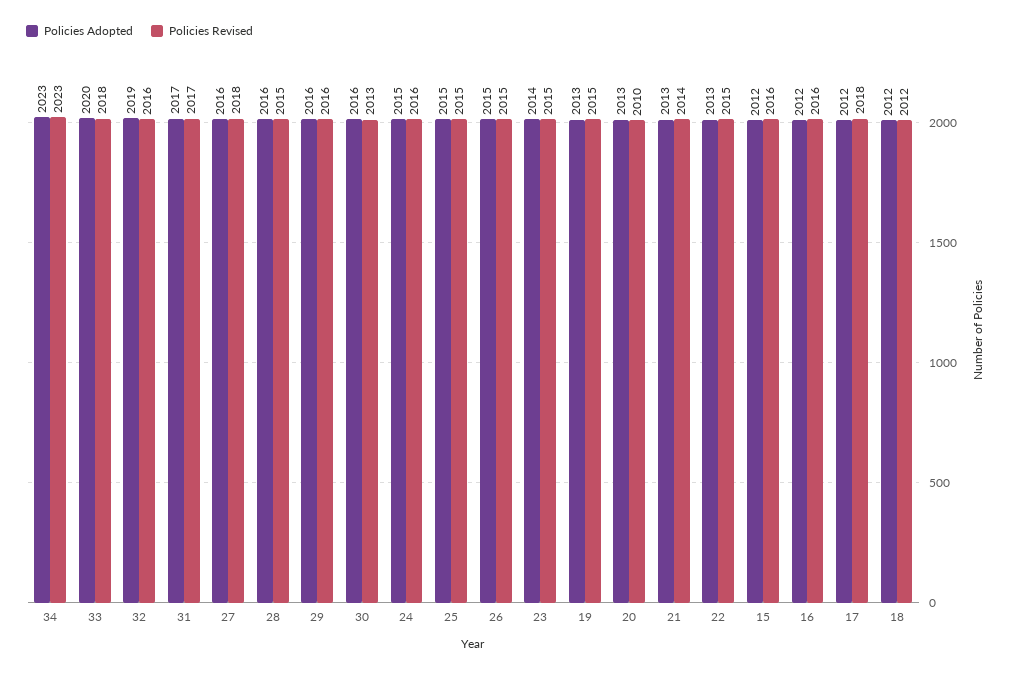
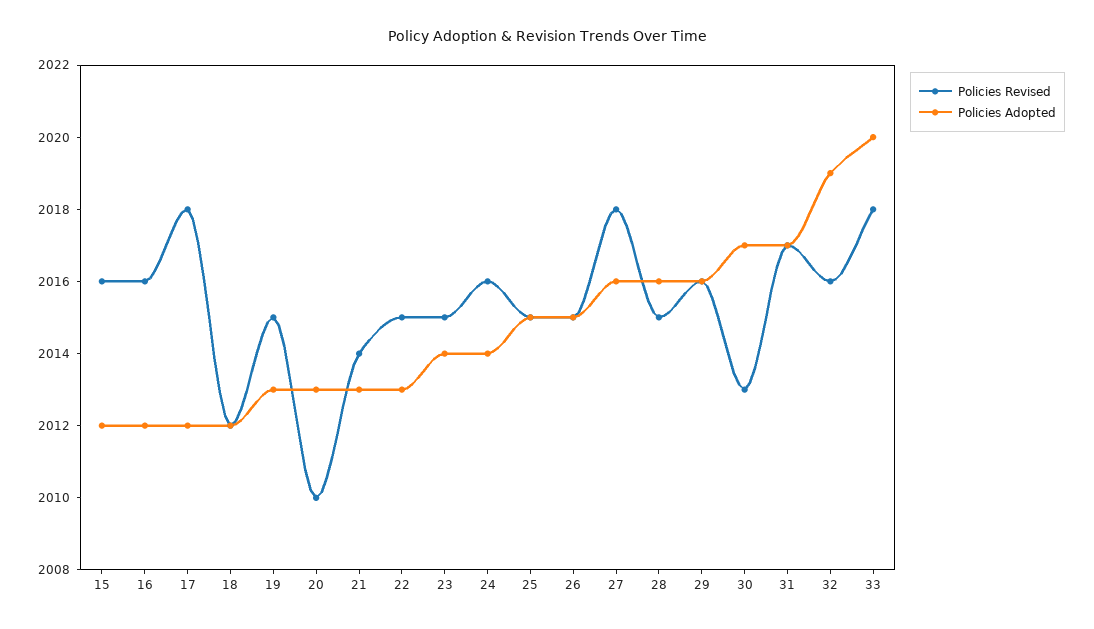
  {
    "Policies Adopted": {
-     "34": 2023,
      "33": 2020,
      "32": 2019,
      "31": 2017,
      "27": 2016,
      "28": 2016,
      "29": 2016,
-     "30": 2016,
+     "30": 2017,
-     "24": 2015,
+     "24": 2014,
      "25": 2015,
      "26": 2015,
      "23": 2014,
      "19": 2013,
      "20": 2013,
      "21": 2013,
      "22": 2013,
      "15": 2012,
      "16": 2012,
      "17": 2012,
      "18": 2012
    },
    "Policies Revised": {
-     "34": 2023,
      "33": 2018,
      "32": 2016,
      "31": 2017,
      "27": 2018,
      "28": 2015,
      "29": 2016,
      "30": 2013,
      "24": 2016,
      "25": 2015,
      "26": 2015,
      "23": 2015,
      "19": 2015,
      "20": 2010,
      "21": 2014,
      "22": 2015,
      "15": 2016,
      "16": 2016,
      "17": 2018,
      "18": 2012
    }
  }

